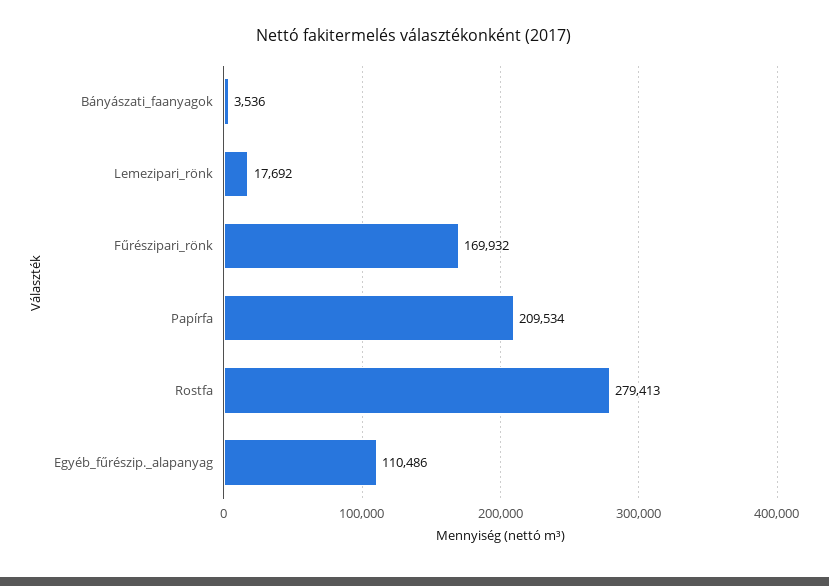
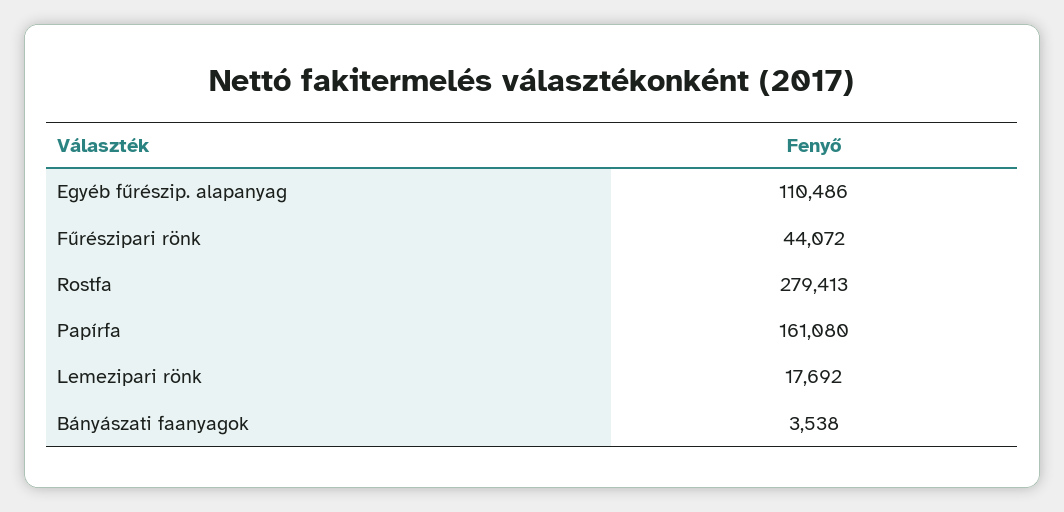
  {
-   "Bányászati_faanyagok": 3536,
+   "Bányászati_faanyagok": 3538,
    "Lemezipari_rönk": 17692,
-   "Fűrészipari_rönk": 169932,
+   "Fűrészipari_rönk": 44072,
-   "Papírfa": 209534,
+   "Papírfa": 161080,
    "Rostfa": 279413,
    "Egyéb_fűrészip._alapanyag": 110486
  }

